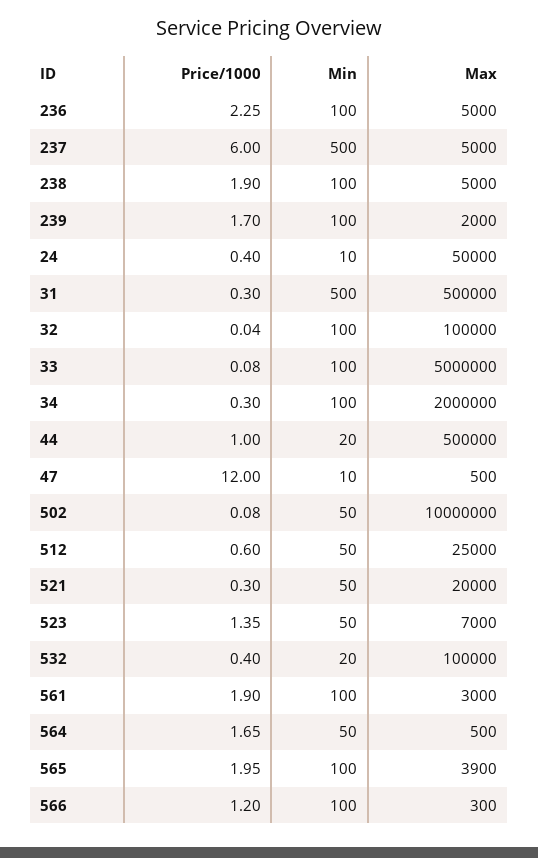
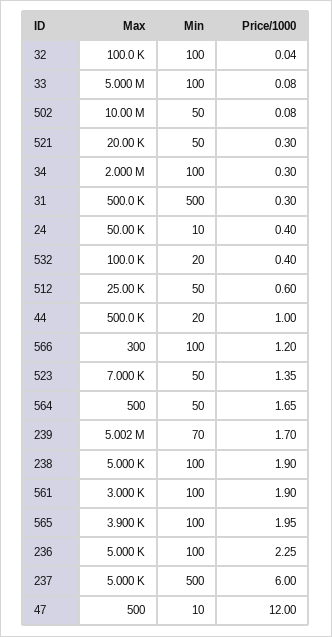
  {
    "Price/1000": {
      "236": 2.25,
      "237": 6,
      "238": 1.9,
      "239": 1.7,
      "24": 0.4,
      "31": 0.3,
      "32": 0.04,
      "33": 0.08,
      "34": 0.3,
      "44": 1,
      "47": 12,
      "502": 0.08,
      "512": 0.6,
      "521": 0.3,
      "523": 1.35,
      "532": 0.4,
      "561": 1.9,
      "564": 1.65,
      "565": 1.95,
      "566": 1.2
    },
    "Min": {
      "236": 100,
      "237": 500,
      "238": 100,
-     "239": 100,
+     "239": 70,
      "24": 10,
      "31": 500,
      "32": 100,
      "33": 100,
      "34": 100,
      "44": 20,
      "47": 10,
      "502": 50,
      "512": 50,
      "521": 50,
      "523": 50,
      "532": 20,
      "561": 100,
      "564": 50,
      "565": 100,
      "566": 100
    },
    "Max": {
      "236": 5000,
      "237": 5000,
      "238": 5000,
-     "239": 2000,
+     "239": 5002000,
      "24": 50000,
      "31": 500000,
      "32": 100000,
      "33": 5000000,
      "34": 2000000,
      "44": 500000,
      "47": 500,
      "502": 10000000,
      "512": 25000,
      "521": 20000,
      "523": 7000,
      "532": 100000,
      "561": 3000,
      "564": 500,
      "565": 3900,
      "566": 300
    }
  }

